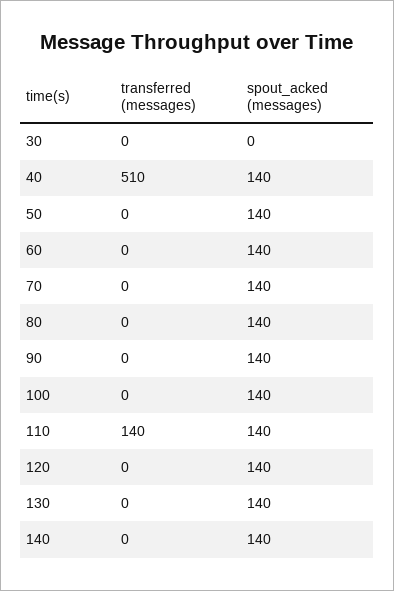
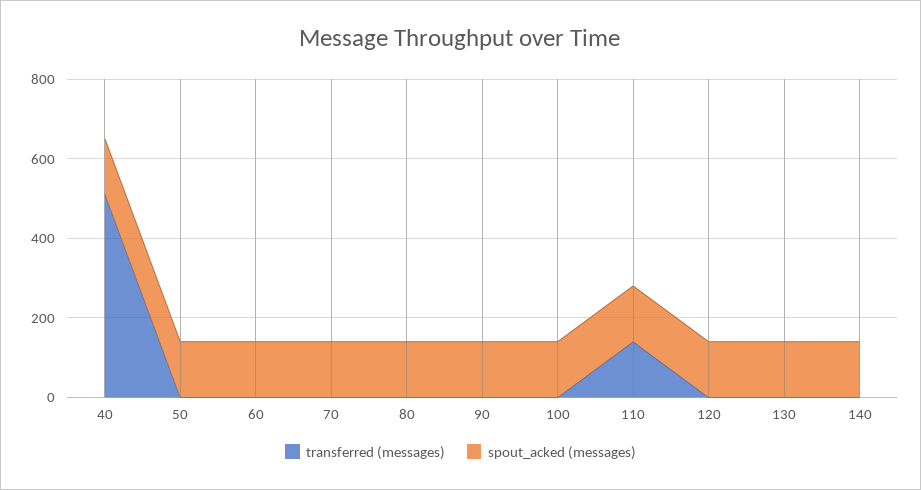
  {
    "transferred (messages)": {
-     "30": 0,
      "40": 510,
      "50": 0,
      "60": 0,
      "70": 0,
      "80": 0,
      "90": 0,
      "100": 0,
      "110": 140,
      "120": 0,
      "130": 0,
      "140": 0
    },
    "spout_acked (messages)": {
-     "30": 0,
      "40": 140,
      "50": 140,
      "60": 140,
      "70": 140,
      "80": 140,
      "90": 140,
      "100": 140,
      "110": 140,
      "120": 140,
      "130": 140,
      "140": 140
    }
  }

